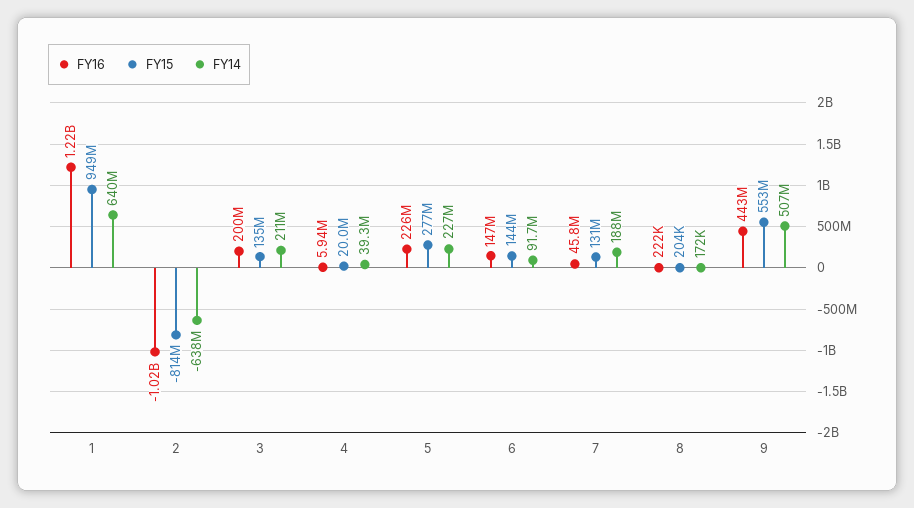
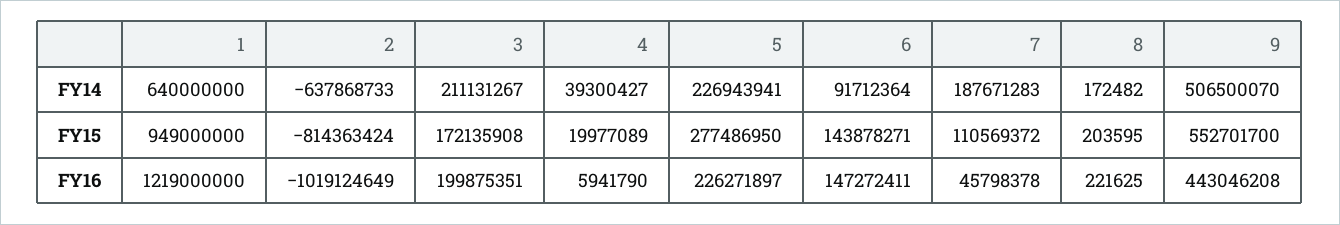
  {
    "FY16": {
      "1": 1219000000,
      "2": -1019124649,
      "3": 199875351,
      "4": 5941790,
      "5": 226271897,
      "6": 147272411,
      "7": 45798378,
      "8": 221625,
      "9": 443046208
    },
    "FY15": {
      "1": 949000000,
      "2": -814363424,
-     "3": 135000000,
+     "3": 172135908,
      "4": 19977089,
      "5": 277486950,
      "6": 143878271,
-     "7": 131000000,
+     "7": 110569372,
      "8": 203595,
      "9": 552701700
    },
    "FY14": {
      "1": 640000000,
      "2": -637868733,
      "3": 211131267,
      "4": 39300427,
      "5": 226943941,
      "6": 91712364,
      "7": 187671283,
      "8": 172482,
      "9": 506500070
    }
  }

